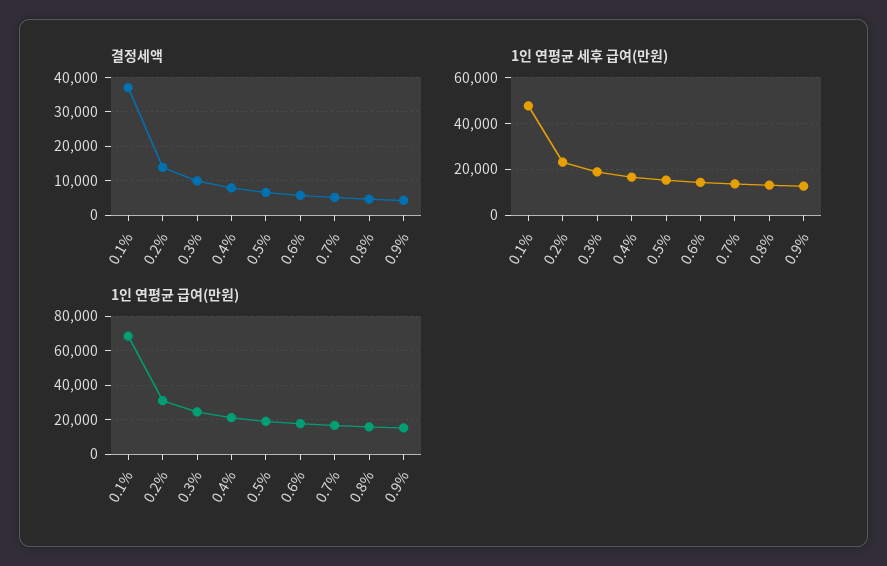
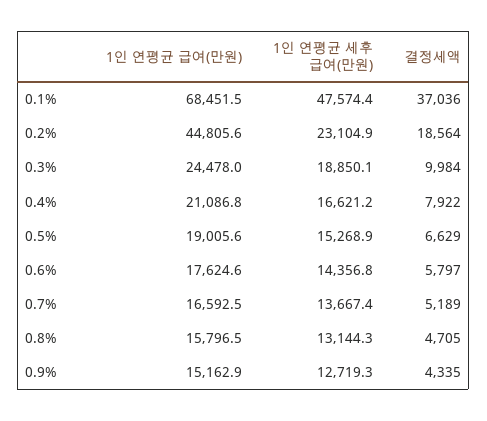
  {
    "결정세액": {
      "0.1%": 37036,
-     "0.2%": 14000,
+     "0.2%": 18564,
      "0.3%": 9984,
      "0.4%": 7922,
      "0.5%": 6629,
      "0.6%": 5797,
      "0.7%": 5189,
      "0.8%": 4705,
      "0.9%": 4335
    },
    "1인 연평균 세후 급여(만원)": {
      "0.1%": 47574.4,
      "0.2%": 23104.9,
      "0.3%": 18850.1,
      "0.4%": 16621.2,
      "0.5%": 15268.9,
      "0.6%": 14356.8,
      "0.7%": 13667.4,
      "0.8%": 13144.3,
      "0.9%": 12719.3
    },
    "1인 연평균 급여(만원)": {
      "0.1%": 68451.5,
-     "0.2%": 30000,
+     "0.2%": 44805.6,
      "0.3%": 24478,
      "0.4%": 21086.8,
      "0.5%": 19005.6,
      "0.6%": 17624.6,
      "0.7%": 16592.5,
      "0.8%": 15796.5,
      "0.9%": 15162.9
    }
  }

